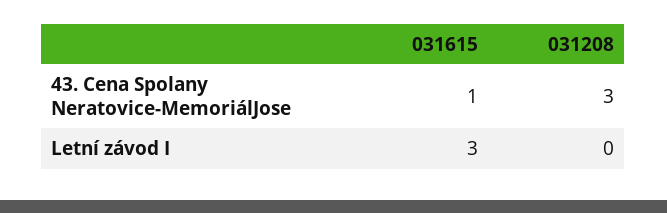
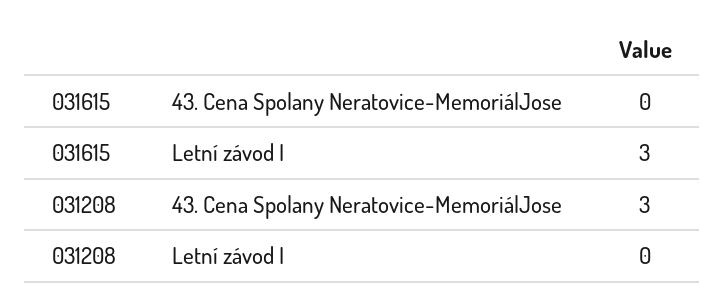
  {
    "031615": {
-     "43. Cena Spolany Neratovice-MemoriálJose": 1,
+     "43. Cena Spolany Neratovice-MemoriálJose": 0,
      "Letní závod I": 3
    },
    "031208": {
      "43. Cena Spolany Neratovice-MemoriálJose": 3,
      "Letní závod I": 0
    }
  }

